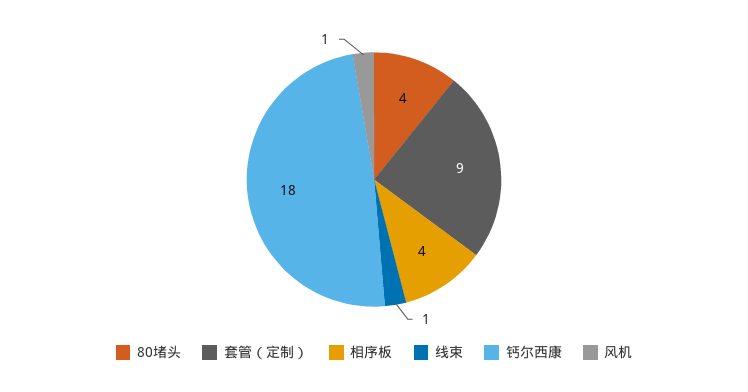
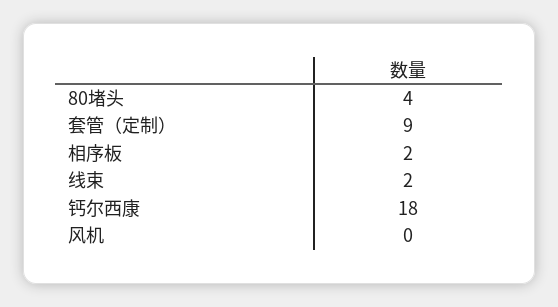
  {
    "80堵头": 4,
    "套管（定制）": 9,
-   "相序板": 4,
+   "相序板": 2,
-   "线束": 1,
+   "线束": 2,
    "钙尔西康": 18,
-   "风机": 1
+   "风机": 0
  }

